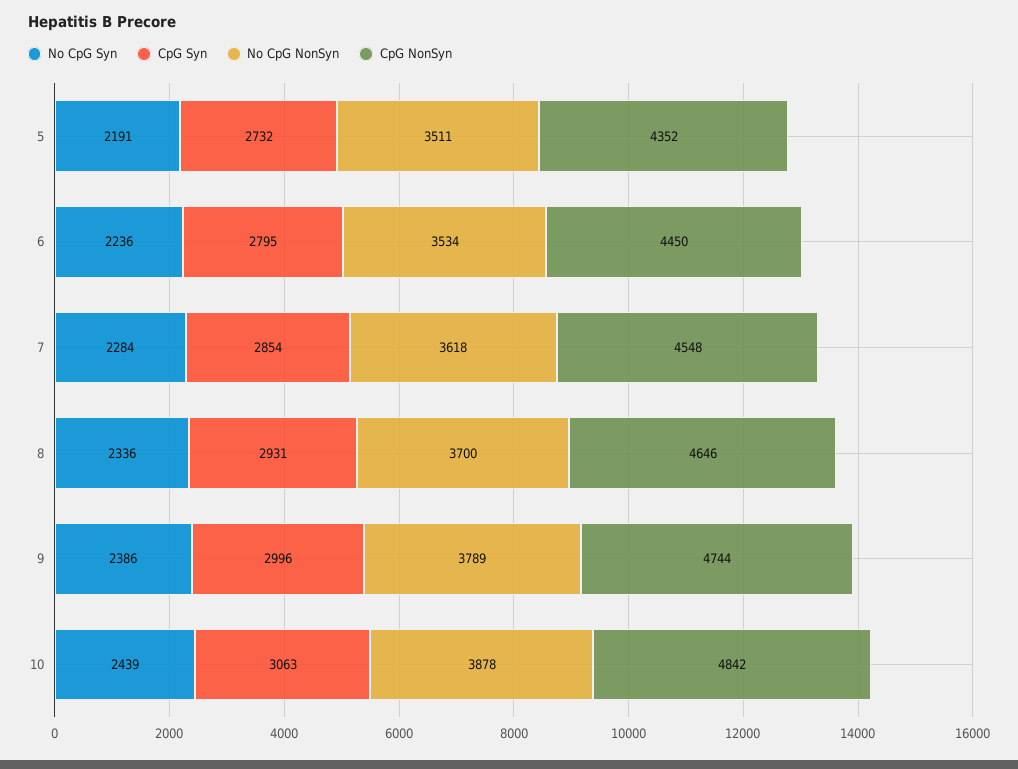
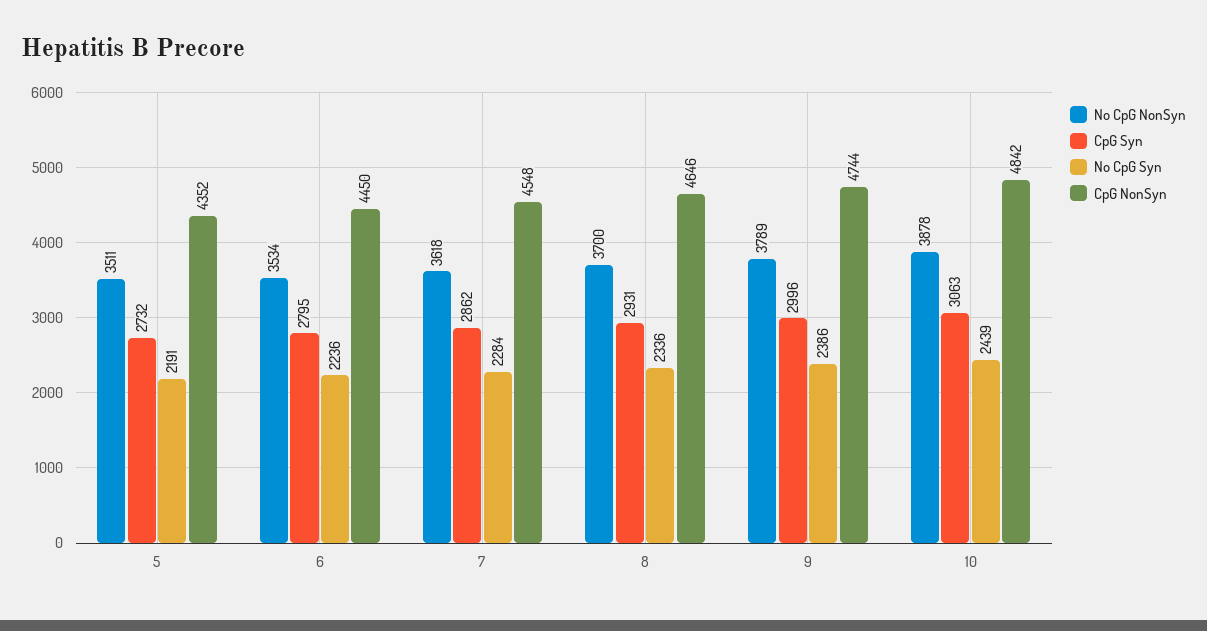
  {
    "No CpG Syn": {
      "5": 2191,
      "6": 2236,
      "7": 2284,
      "8": 2336,
      "9": 2386,
      "10": 2439
    },
    "CpG Syn": {
      "5": 2732,
      "6": 2795,
-     "7": 2854,
+     "7": 2862,
      "8": 2931,
      "9": 2996,
      "10": 3063
    },
    "No CpG NonSyn": {
      "5": 3511,
      "6": 3534,
      "7": 3618,
      "8": 3700,
      "9": 3789,
      "10": 3878
    },
    "CpG NonSyn": {
      "5": 4352,
      "6": 4450,
      "7": 4548,
      "8": 4646,
      "9": 4744,
      "10": 4842
    }
  }

